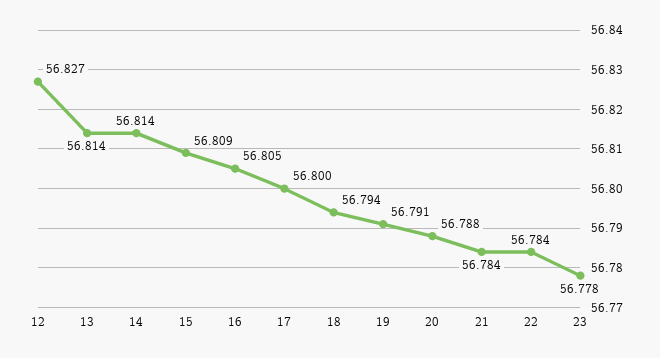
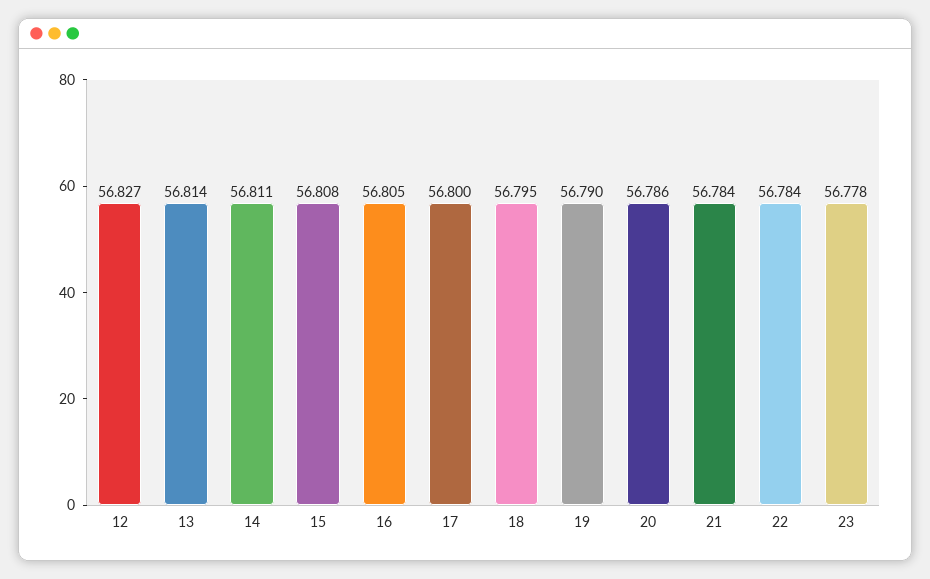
  {
    "12": 56.827,
    "13": 56.814,
-   "14": 56.814,
+   "14": 56.811,
-   "15": 56.809,
+   "15": 56.808,
    "16": 56.805,
    "17": 56.8,
-   "18": 56.794,
+   "18": 56.795,
-   "19": 56.791,
+   "19": 56.79,
-   "20": 56.788,
+   "20": 56.786,
    "21": 56.784,
    "22": 56.784,
    "23": 56.778
  }

